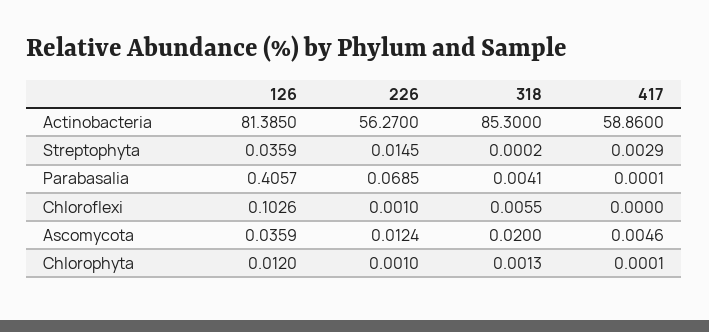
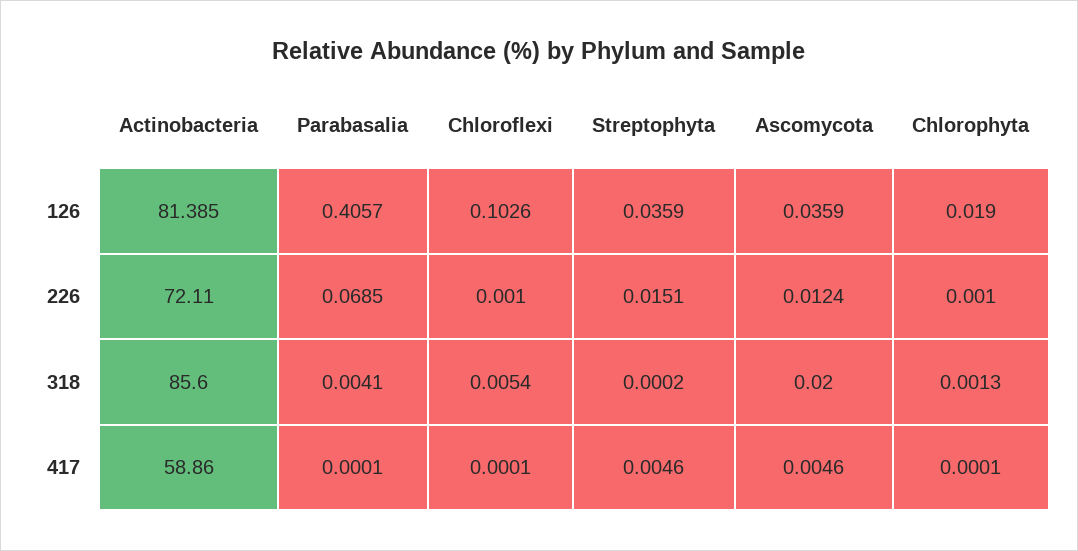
  {
    "126": {
      "Actinobacteria": 81.385,
      "Streptophyta": 0.0359,
      "Parabasalia": 0.4057,
      "Chloroflexi": 0.1026,
      "Ascomycota": 0.0359,
-     "Chlorophyta": 0.012
+     "Chlorophyta": 0.019
    },
    "226": {
-     "Actinobacteria": 56.27,
+     "Actinobacteria": 72.11,
-     "Streptophyta": 0.0145,
+     "Streptophyta": 0.0151,
      "Parabasalia": 0.0685,
      "Chloroflexi": 0.001,
      "Ascomycota": 0.0124,
      "Chlorophyta": 0.001
    },
    "318": {
-     "Actinobacteria": 85.3,
+     "Actinobacteria": 85.6,
      "Streptophyta": 0.0002,
      "Parabasalia": 0.0041,
-     "Chloroflexi": 0.0055,
+     "Chloroflexi": 0.0054,
      "Ascomycota": 0.02,
      "Chlorophyta": 0.0013
    },
    "417": {
      "Actinobacteria": 58.86,
-     "Streptophyta": 0.0029,
+     "Streptophyta": 0.0046,
      "Parabasalia": 0.0001,
-     "Chloroflexi": 0,
+     "Chloroflexi": 0.0001,
      "Ascomycota": 0.0046,
      "Chlorophyta": 0.0001
    }
  }

